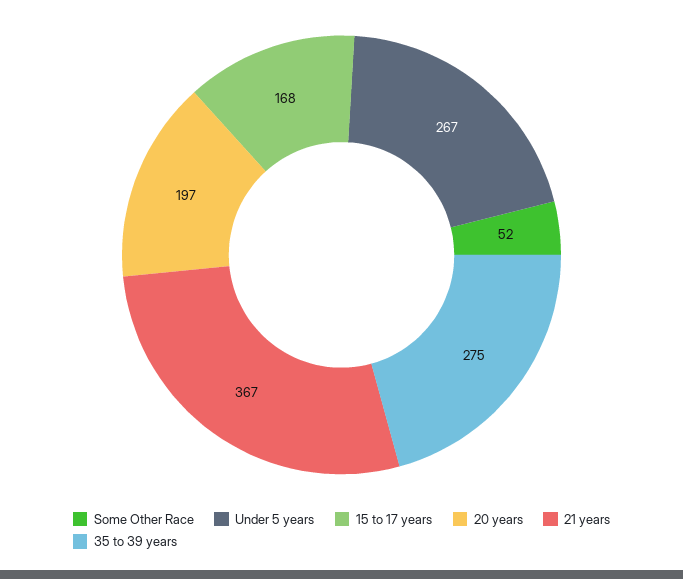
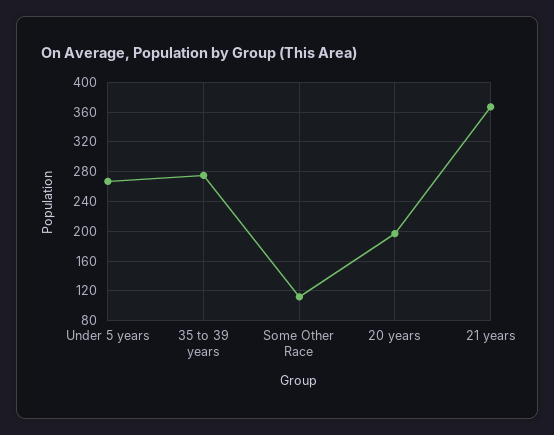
  {
-   "Some Other Race": 52,
+   "Some Other Race": 110,
    "Under 5 years": 267,
-   "15 to 17 years": 168,
    "20 years": 197,
    "21 years": 367,
    "35 to 39 years": 275
  }

